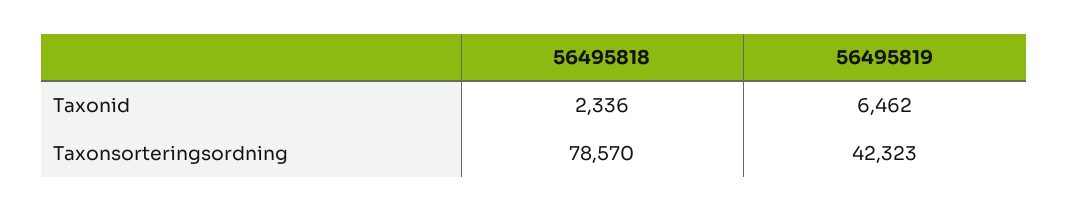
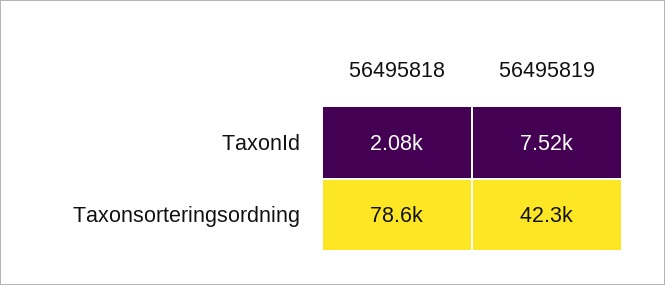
  {
    "56495818": {
-     "Taxonid": 2336,
+     "Taxonid": 2080,
      "Taxonsorteringsordning": 78570
    },
    "56495819": {
-     "Taxonid": 6462,
+     "Taxonid": 7520,
      "Taxonsorteringsordning": 42323
    }
  }

